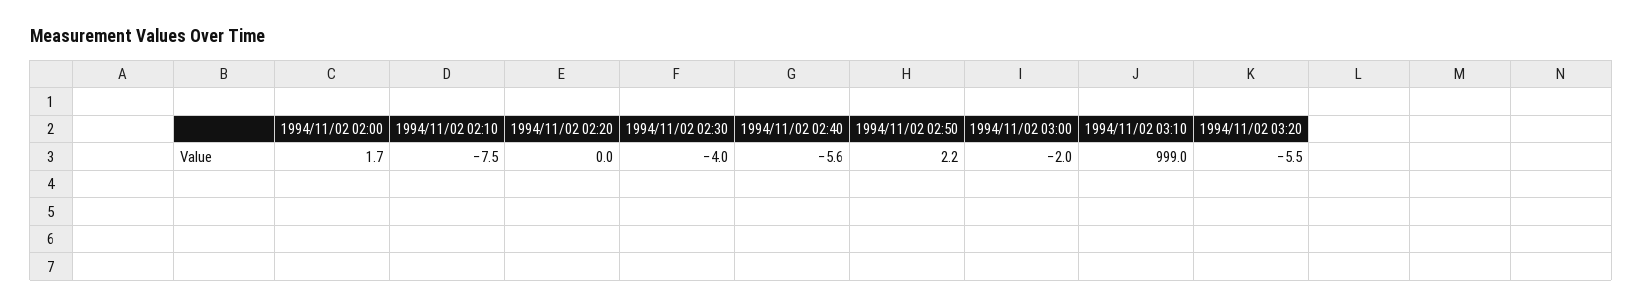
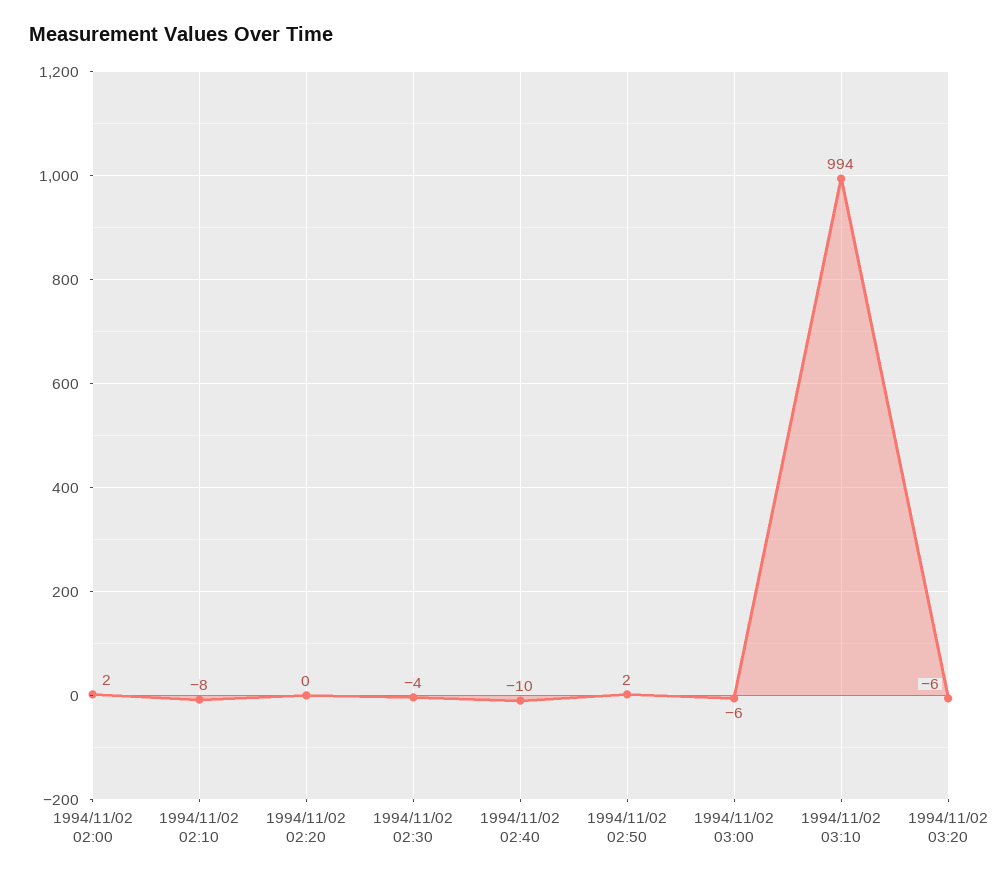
  {
    "1994/11/02 02:00": 1.7,
    "1994/11/02 02:10": -7.5,
    "1994/11/02 02:20": 0,
    "1994/11/02 02:30": -4,
-   "1994/11/02 02:40": -5.6,
+   "1994/11/02 02:40": -10,
    "1994/11/02 02:50": 2.2,
-   "1994/11/02 03:00": -2,
+   "1994/11/02 03:00": -6,
-   "1994/11/02 03:10": 999,
+   "1994/11/02 03:10": 994,
    "1994/11/02 03:20": -5.5
  }

